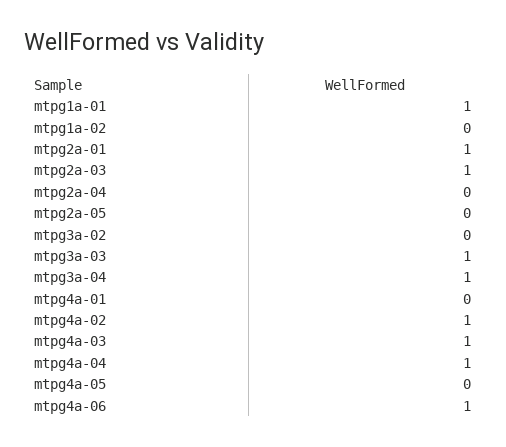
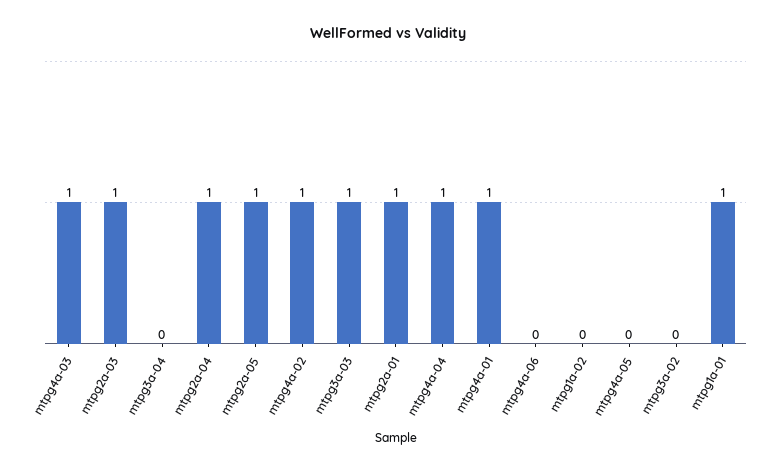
  {
    "mtpg1a-01": 1,
    "mtpg1a-02": 0,
    "mtpg2a-01": 1,
    "mtpg2a-03": 1,
-   "mtpg2a-04": 0,
+   "mtpg2a-04": 1,
-   "mtpg2a-05": 0,
+   "mtpg2a-05": 1,
    "mtpg3a-02": 0,
    "mtpg3a-03": 1,
-   "mtpg3a-04": 1,
+   "mtpg3a-04": 0,
-   "mtpg4a-01": 0,
+   "mtpg4a-01": 1,
    "mtpg4a-02": 1,
    "mtpg4a-03": 1,
    "mtpg4a-04": 1,
    "mtpg4a-05": 0,
-   "mtpg4a-06": 1
+   "mtpg4a-06": 0
  }

